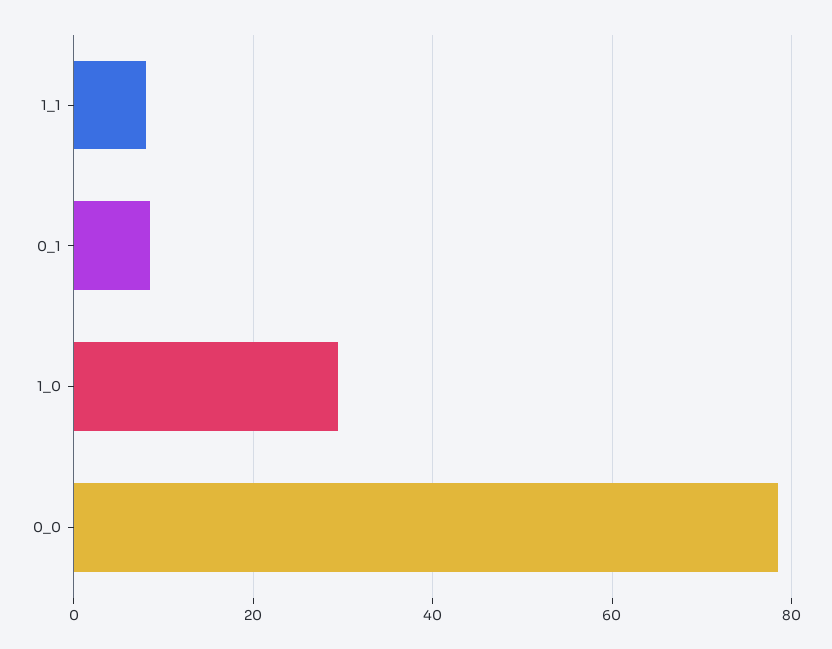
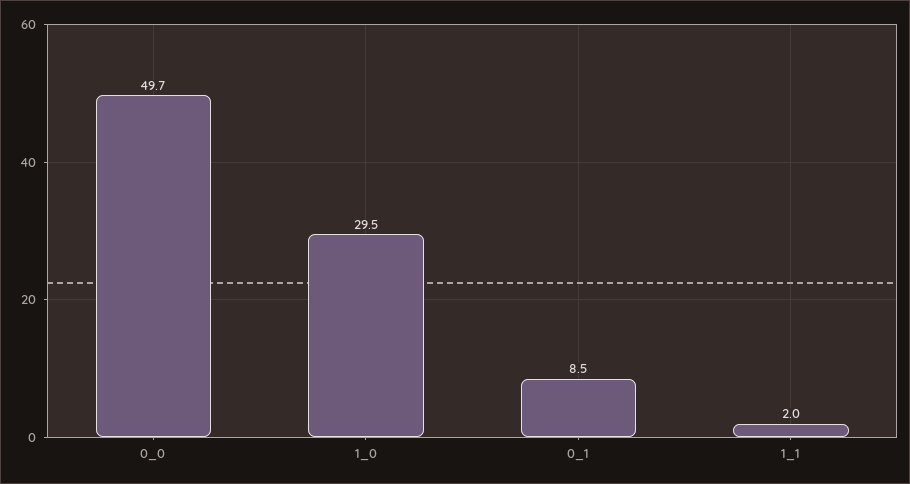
  {
-   "1_1": 8,
+   "1_1": 2,
    "0_1": 8.5,
    "1_0": 29.5,
-   "0_0": 78
+   "0_0": 49.7
  }

